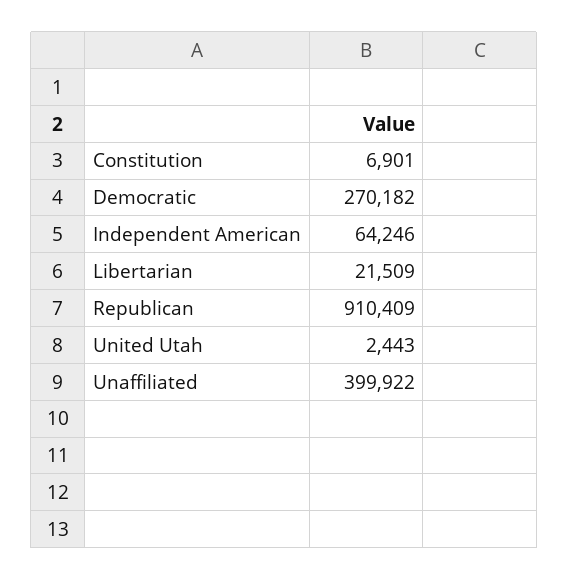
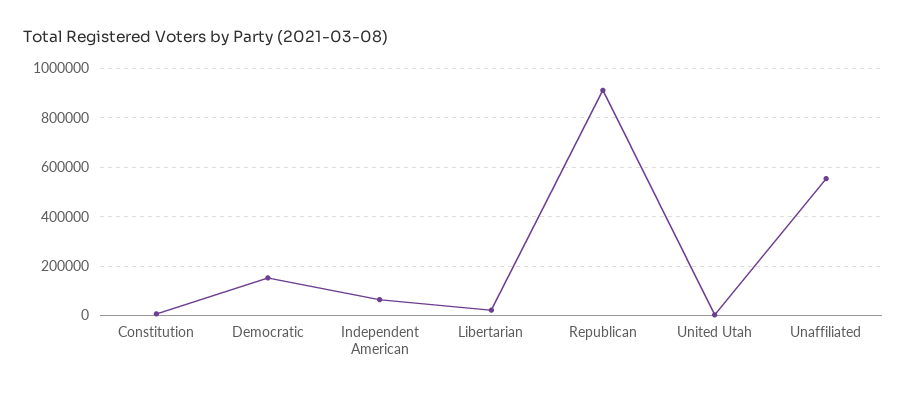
  {
    "Constitution": 6901,
-   "Democratic": 270182,
+   "Democratic": 150000,
    "Independent American": 64246,
    "Libertarian": 21509,
    "Republican": 910409,
    "United Utah": 2443,
-   "Unaffiliated": 399922
+   "Unaffiliated": 550000
  }

